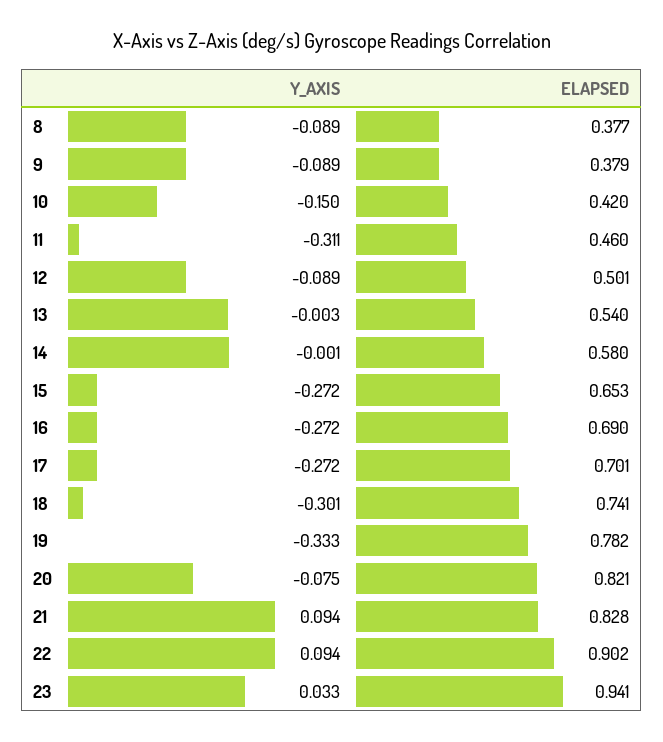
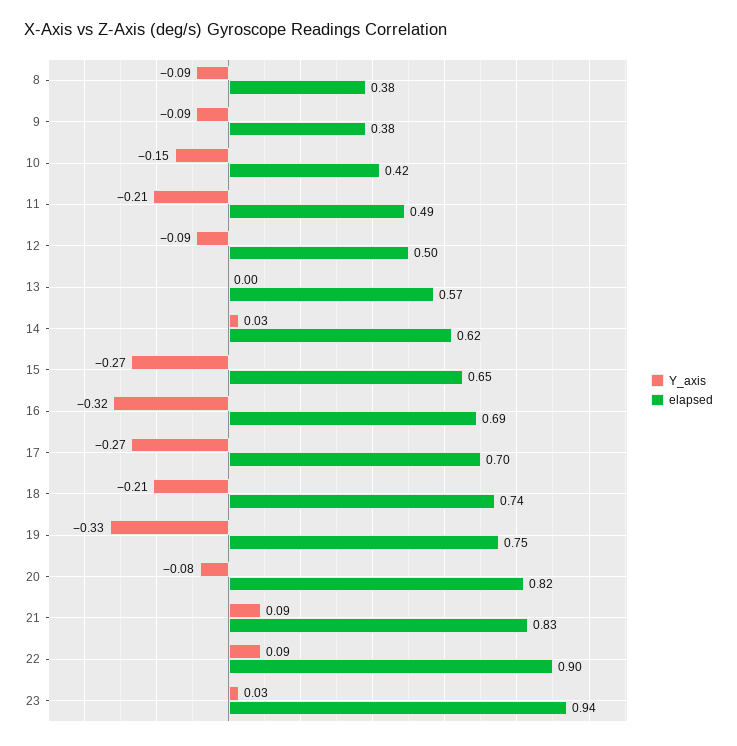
  {
    "Y_AXIS": {
      "8": -0.089,
      "9": -0.089,
      "10": -0.15,
-     "11": -0.311,
+     "11": -0.21,
      "12": -0.089,
      "13": -0.003,
-     "14": -0.001,
+     "14": 0.03,
      "15": -0.272,
-     "16": -0.272,
+     "16": -0.32,
      "17": -0.272,
-     "18": -0.301,
+     "18": -0.21,
      "19": -0.333,
      "20": -0.075,
      "21": 0.094,
      "22": 0.094,
      "23": 0.033
    },
    "ELAPSED": {
      "8": 0.377,
      "9": 0.379,
      "10": 0.42,
-     "11": 0.46,
+     "11": 0.49,
      "12": 0.501,
-     "13": 0.54,
+     "13": 0.57,
-     "14": 0.58,
+     "14": 0.62,
      "15": 0.653,
      "16": 0.69,
      "17": 0.701,
      "18": 0.741,
-     "19": 0.782,
+     "19": 0.75,
      "20": 0.821,
      "21": 0.828,
      "22": 0.902,
      "23": 0.941
    }
  }

